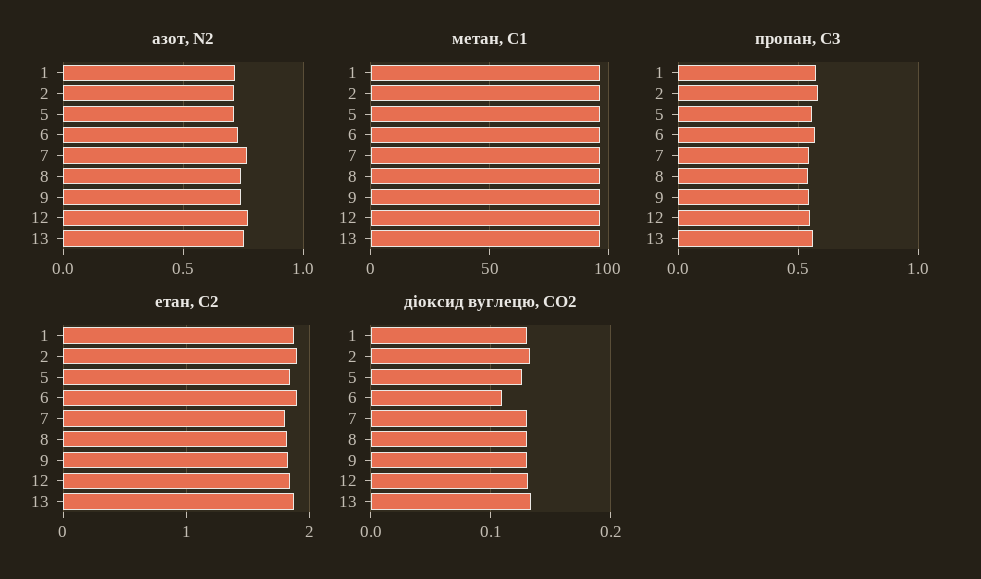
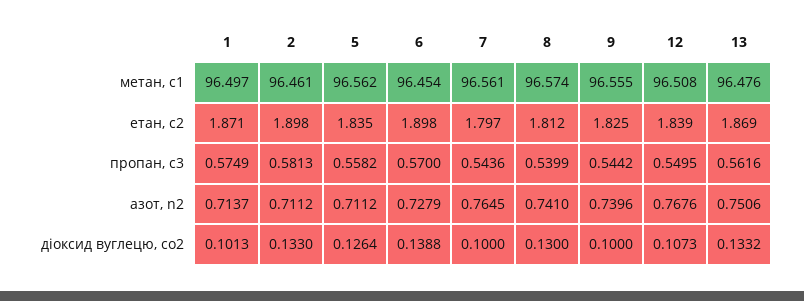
  {
    "азот, N2": {
      "1": 0.7137,
      "2": 0.7112,
      "5": 0.7112,
      "6": 0.7279,
      "7": 0.7645,
      "8": 0.741,
      "9": 0.7396,
      "12": 0.7676,
      "13": 0.7506
    },
    "метан, С1": {
      "1": 96.497,
      "2": 96.461,
      "5": 96.562,
      "6": 96.454,
      "7": 96.561,
      "8": 96.574,
      "9": 96.555,
      "12": 96.508,
      "13": 96.476
    },
    "пропан, С3": {
      "1": 0.5749,
      "2": 0.5813,
      "5": 0.5582,
      "6": 0.57,
      "7": 0.5436,
      "8": 0.5399,
      "9": 0.5442,
      "12": 0.5495,
      "13": 0.5616
    },
    "етан, С2": {
      "1": 1.871,
      "2": 1.898,
      "5": 1.835,
      "6": 1.898,
      "7": 1.797,
      "8": 1.812,
      "9": 1.825,
      "12": 1.839,
      "13": 1.869
    },
    "діоксид вуглецю, CО2": {
-     "1": 0.13,
+     "1": 0.1013,
      "2": 0.133,
      "5": 0.1264,
-     "6": 0.11,
+     "6": 0.1388,
-     "7": 0.13,
+     "7": 0.1,
      "8": 0.13,
-     "9": 0.13,
+     "9": 0.1,
-     "12": 0.13,
+     "12": 0.1073,
      "13": 0.1332
    }
  }

